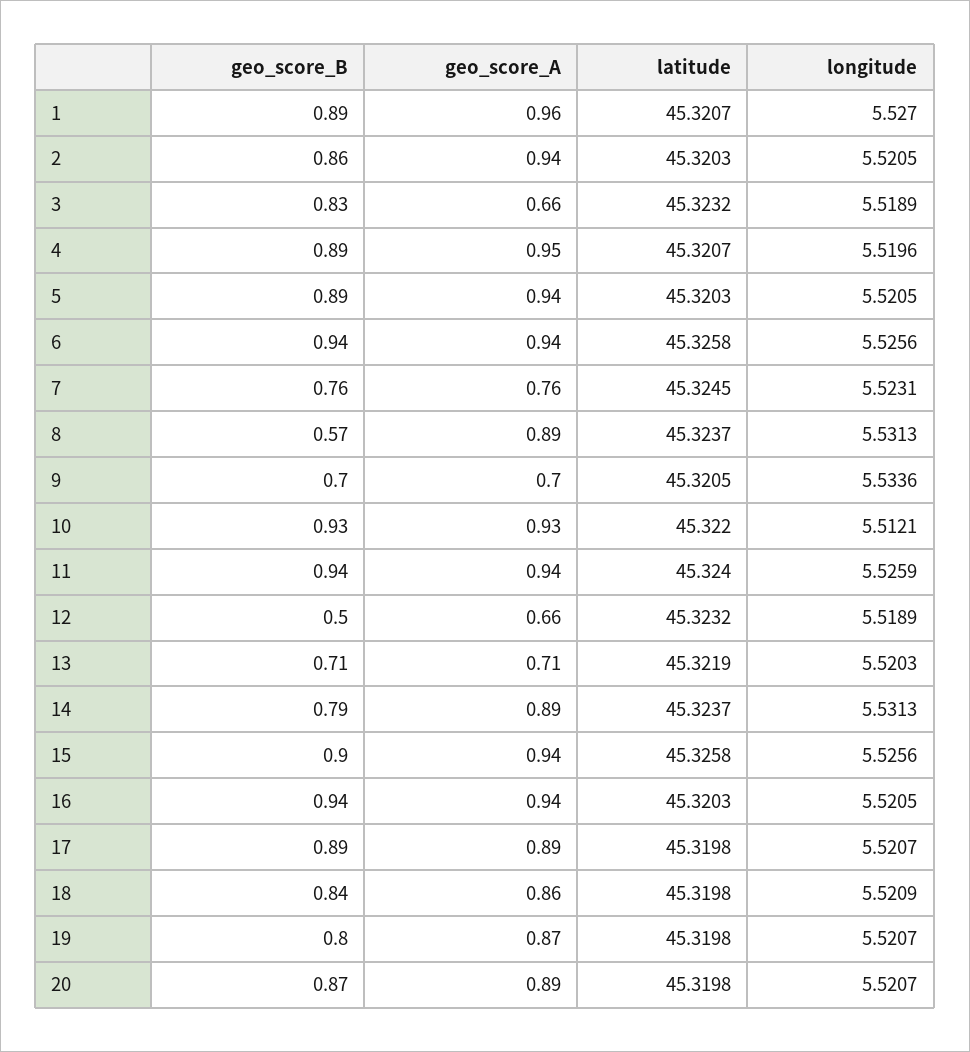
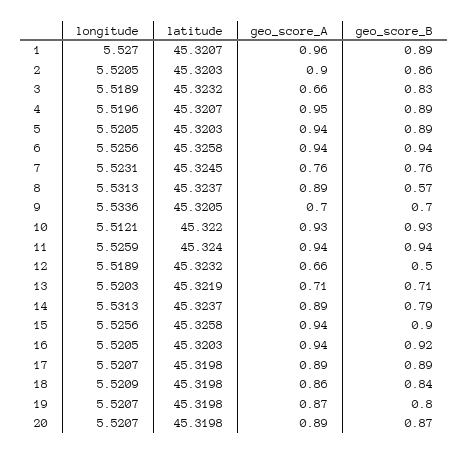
  {
    "geo_score_B": {
      "1": 0.89,
      "2": 0.86,
      "3": 0.83,
      "4": 0.89,
      "5": 0.89,
      "6": 0.94,
      "7": 0.76,
      "8": 0.57,
      "9": 0.7,
      "10": 0.93,
      "11": 0.94,
      "12": 0.5,
      "13": 0.71,
      "14": 0.79,
      "15": 0.9,
-     "16": 0.94,
+     "16": 0.92,
      "17": 0.89,
      "18": 0.84,
      "19": 0.8,
      "20": 0.87
    },
    "geo_score_A": {
      "1": 0.96,
-     "2": 0.94,
+     "2": 0.9,
      "3": 0.66,
      "4": 0.95,
      "5": 0.94,
      "6": 0.94,
      "7": 0.76,
      "8": 0.89,
      "9": 0.7,
      "10": 0.93,
      "11": 0.94,
      "12": 0.66,
      "13": 0.71,
      "14": 0.89,
      "15": 0.94,
      "16": 0.94,
      "17": 0.89,
      "18": 0.86,
      "19": 0.87,
      "20": 0.89
    },
    "latitude": {
      "1": 45.3207,
      "2": 45.3203,
      "3": 45.3232,
      "4": 45.3207,
      "5": 45.3203,
      "6": 45.3258,
      "7": 45.3245,
      "8": 45.3237,
      "9": 45.3205,
      "10": 45.322,
      "11": 45.324,
      "12": 45.3232,
      "13": 45.3219,
      "14": 45.3237,
      "15": 45.3258,
      "16": 45.3203,
      "17": 45.3198,
      "18": 45.3198,
      "19": 45.3198,
      "20": 45.3198
    },
    "longitude": {
      "1": 5.527,
      "2": 5.5205,
      "3": 5.5189,
      "4": 5.5196,
      "5": 5.5205,
      "6": 5.5256,
      "7": 5.5231,
      "8": 5.5313,
      "9": 5.5336,
      "10": 5.5121,
      "11": 5.5259,
      "12": 5.5189,
      "13": 5.5203,
      "14": 5.5313,
      "15": 5.5256,
      "16": 5.5205,
      "17": 5.5207,
      "18": 5.5209,
      "19": 5.5207,
      "20": 5.5207
    }
  }

